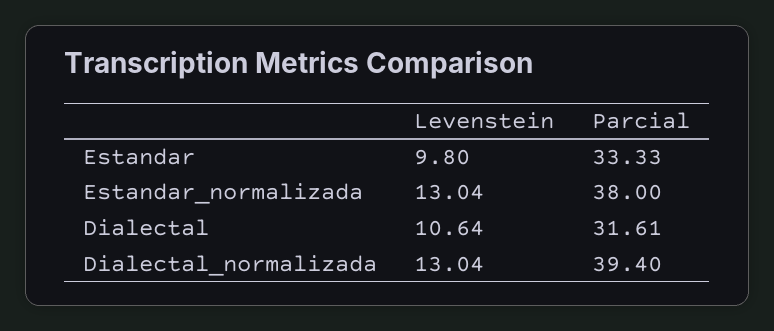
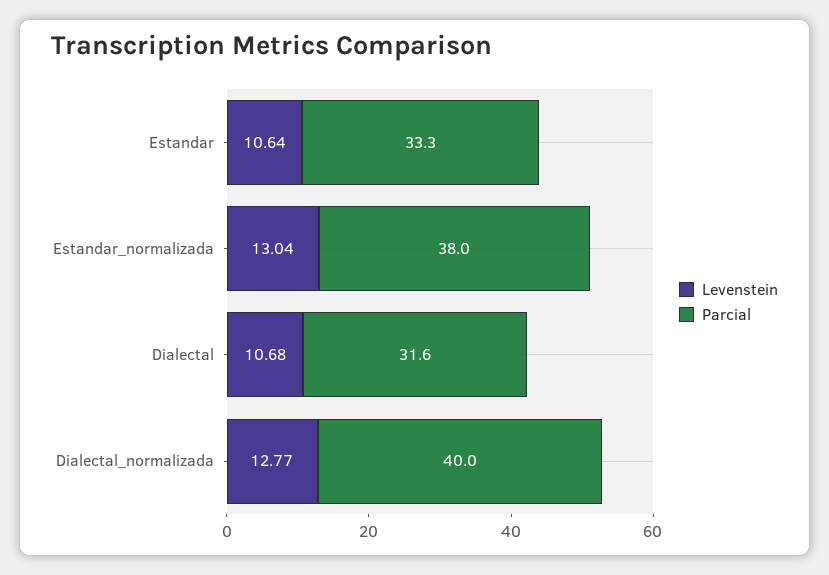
  {
    "Levenstein": {
-     "Estandar": 9.8,
+     "Estandar": 10.64,
      "Estandar_normalizada": 13.04,
-     "Dialectal": 10.64,
+     "Dialectal": 10.68,
-     "Dialectal_normalizada": 13.04
+     "Dialectal_normalizada": 12.77
    },
    "Parcial": {
      "Estandar": 33.33,
      "Estandar_normalizada": 38,
      "Dialectal": 31.61,
-     "Dialectal_normalizada": 39.4
+     "Dialectal_normalizada": 40
    }
  }

